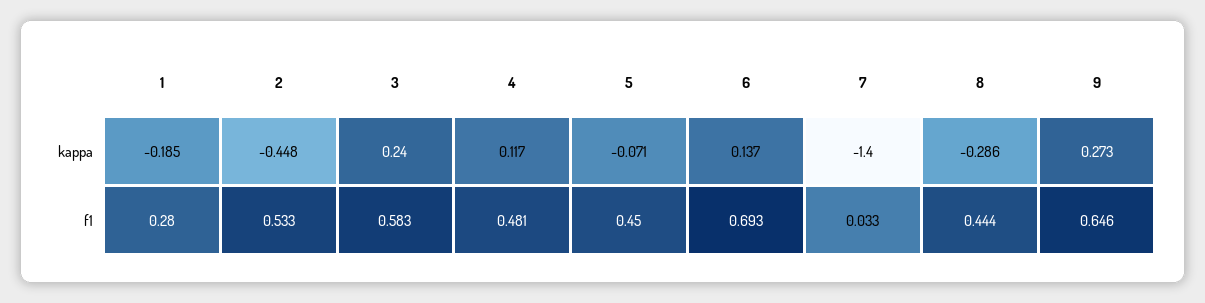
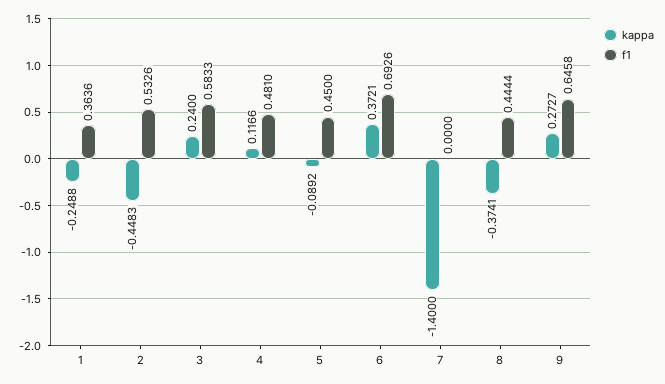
  {
    "kappa": {
-     "1": -0.185,
+     "1": -0.2488,
      "2": -0.4483,
      "3": 0.24,
      "4": 0.1166,
-     "5": -0.071,
+     "5": -0.0892,
-     "6": 0.137,
+     "6": 0.3721,
      "7": -1.4,
-     "8": -0.286,
+     "8": -0.3741,
      "9": 0.2727
    },
    "f1": {
-     "1": 0.28,
+     "1": 0.3636,
      "2": 0.5326,
      "3": 0.5833,
      "4": 0.481,
      "5": 0.45,
      "6": 0.6926,
-     "7": 0.033,
+     "7": 0,
      "8": 0.4444,
      "9": 0.6458
    }
  }

